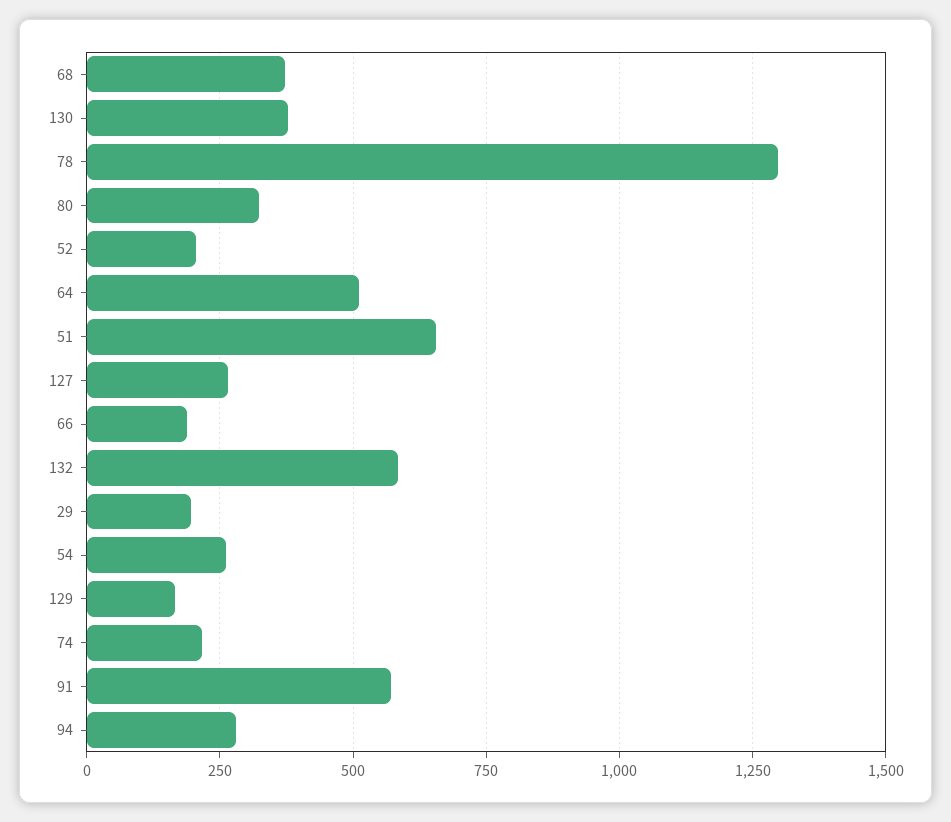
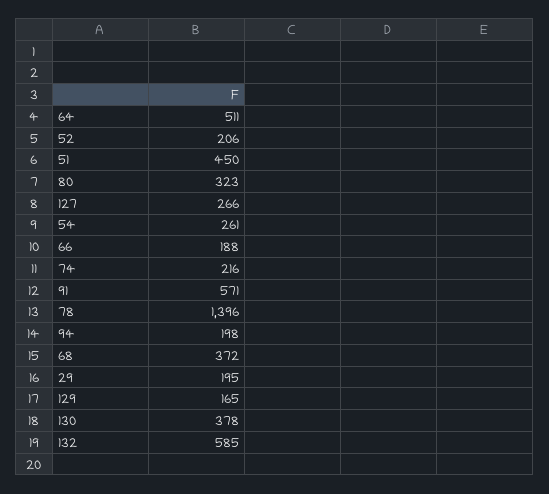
  {
    "68": 372,
    "130": 378,
-   "78": 1300,
+   "78": 1396,
    "80": 323,
    "52": 206,
    "64": 511,
-   "51": 650,
+   "51": 450,
    "127": 266,
    "66": 188,
    "132": 585,
    "29": 195,
    "54": 261,
    "129": 165,
    "74": 216,
    "91": 571,
-   "94": 275
+   "94": 198
  }

